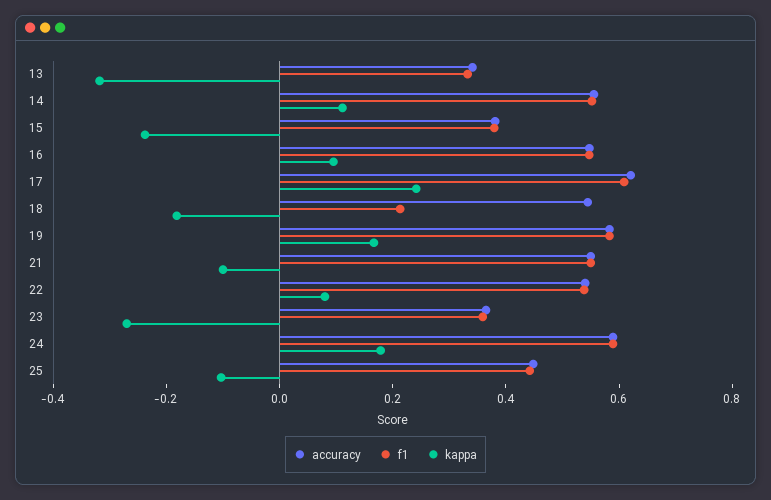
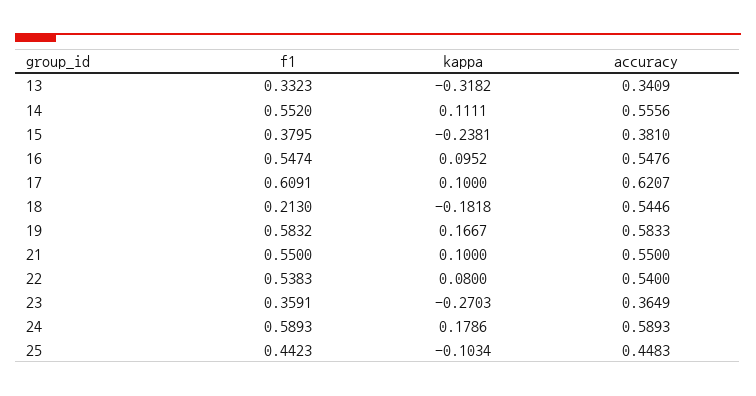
  {
    "accuracy": {
      "13": 0.3409,
      "14": 0.5556,
      "15": 0.381,
      "16": 0.5476,
      "17": 0.6207,
      "18": 0.5446,
      "19": 0.5833,
      "21": 0.55,
      "22": 0.54,
      "23": 0.3649,
      "24": 0.5893,
      "25": 0.4483
    },
    "f1": {
      "13": 0.3323,
      "14": 0.552,
      "15": 0.3795,
      "16": 0.5474,
      "17": 0.6091,
      "18": 0.213,
      "19": 0.5832,
      "21": 0.55,
      "22": 0.5383,
      "23": 0.3591,
      "24": 0.5893,
      "25": 0.4423
    },
    "kappa": {
      "13": -0.3182,
      "14": 0.1111,
      "15": -0.2381,
      "16": 0.0952,
-     "17": 0.25,
+     "17": 0.1,
      "18": -0.1818,
      "19": 0.1667,
-     "21": -0.1,
+     "21": 0.1,
      "22": 0.08,
      "23": -0.2703,
      "24": 0.1786,
      "25": -0.1034
    }
  }

